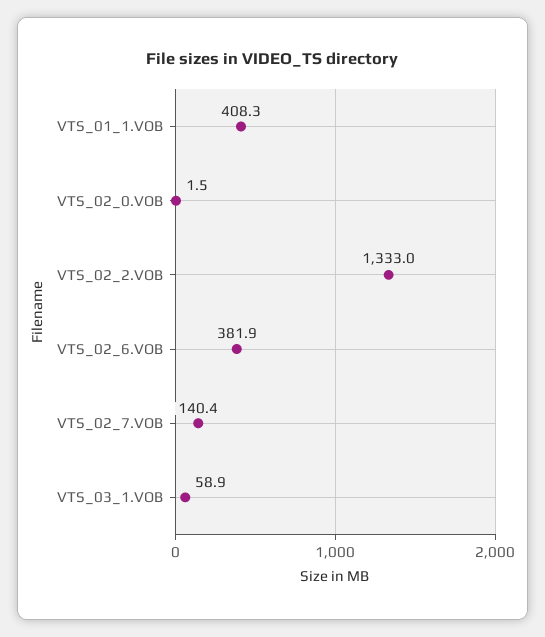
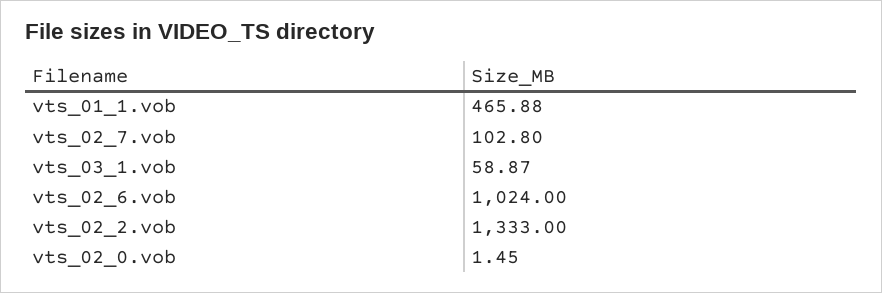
  {
-   "VTS_01_1.VOB": 408.3,
+   "VTS_01_1.VOB": 465.88,
    "VTS_02_0.VOB": 1.45,
    "VTS_02_2.VOB": 1333,
-   "VTS_02_6.VOB": 381.9,
+   "VTS_02_6.VOB": 1024,
-   "VTS_02_7.VOB": 140.4,
+   "VTS_02_7.VOB": 102.8,
    "VTS_03_1.VOB": 58.87
  }

